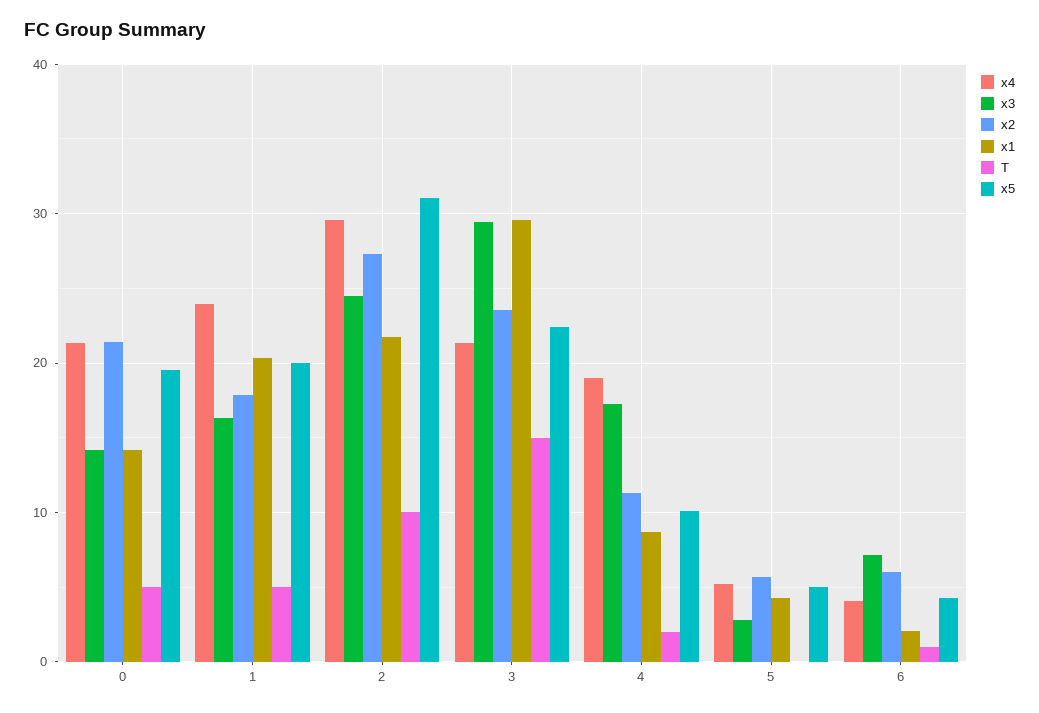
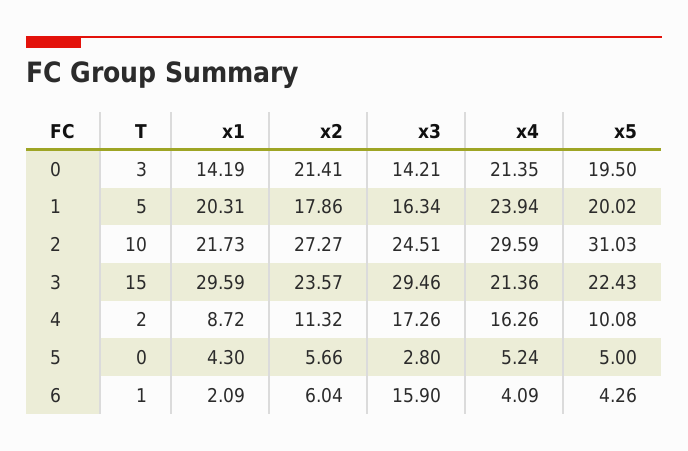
  {
    "x4": {
      "0": 21.35,
      "1": 23.94,
      "2": 29.59,
      "3": 21.36,
-     "4": 19,
+     "4": 16.26,
      "5": 5.24,
      "6": 4.09
    },
    "x3": {
      "0": 14.21,
      "1": 16.34,
      "2": 24.51,
      "3": 29.46,
      "4": 17.26,
      "5": 2.8,
-     "6": 7
+     "6": 15.9
    },
    "x2": {
      "0": 21.41,
      "1": 17.86,
      "2": 27.27,
      "3": 23.57,
      "4": 11.32,
      "5": 5.66,
      "6": 6.04
    },
    "x1": {
      "0": 14.19,
      "1": 20.31,
      "2": 21.73,
      "3": 29.59,
      "4": 8.72,
      "5": 4.3,
      "6": 2.09
    },
    "T": {
-     "0": 5,
+     "0": 3,
      "1": 5,
      "2": 10,
      "3": 15,
      "4": 2,
      "5": 0,
      "6": 1
    },
    "x5": {
      "0": 19.5,
      "1": 20.02,
      "2": 31.03,
      "3": 22.43,
      "4": 10.08,
      "5": 5,
      "6": 4.26
    }
  }

